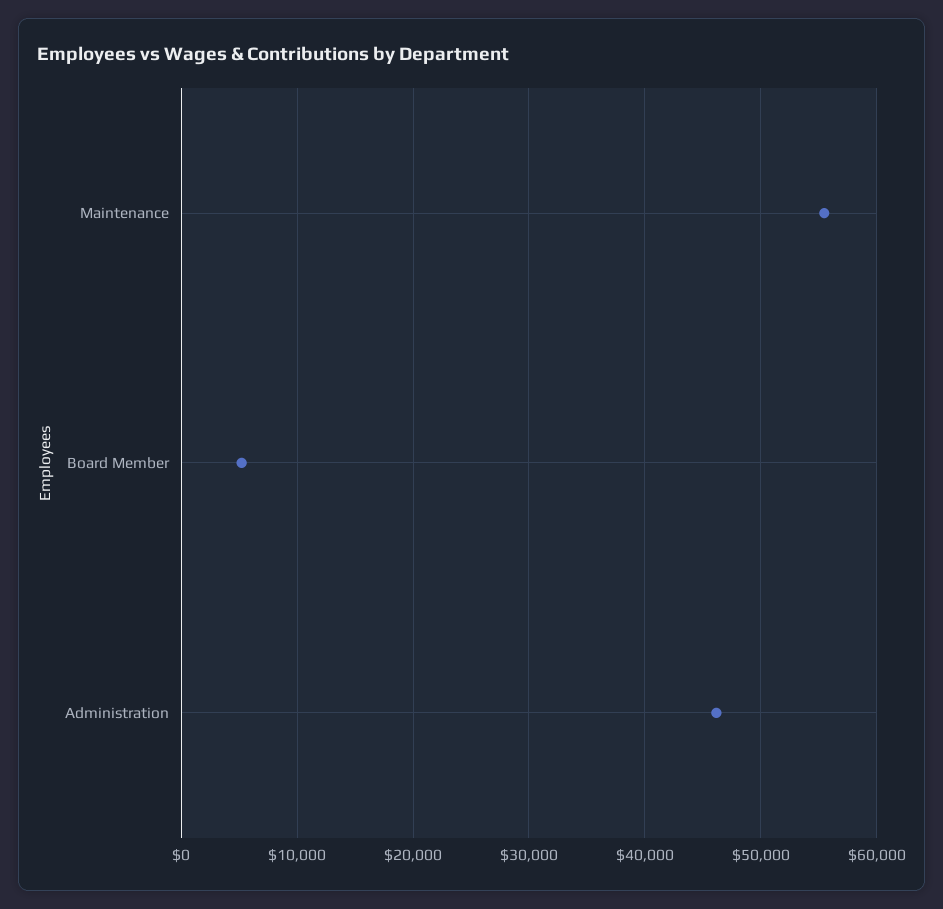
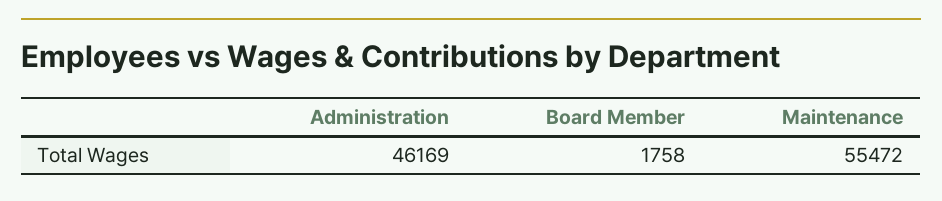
  {
    "Maintenance": 55472,
-   "Board Member": 5000,
+   "Board Member": 1758,
    "Administration": 46169
  }

